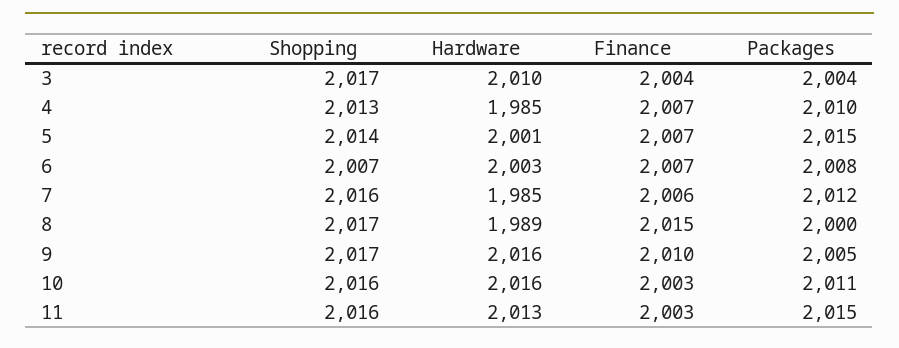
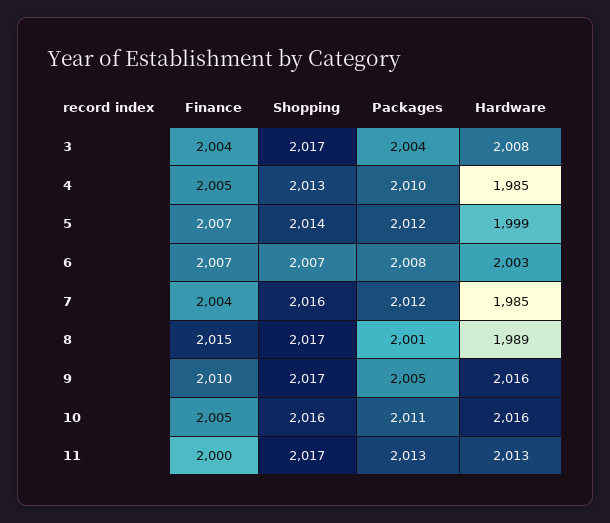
  {
    "Shopping": {
      "3": 2017,
      "4": 2013,
      "5": 2014,
      "6": 2007,
      "7": 2016,
      "8": 2017,
      "9": 2017,
      "10": 2016,
-     "11": 2016
+     "11": 2017
    },
    "Hardware": {
-     "3": 2010,
+     "3": 2008,
      "4": 1985,
-     "5": 2001,
+     "5": 1999,
      "6": 2003,
      "7": 1985,
      "8": 1989,
      "9": 2016,
      "10": 2016,
      "11": 2013
    },
    "Finance": {
      "3": 2004,
-     "4": 2007,
+     "4": 2005,
      "5": 2007,
      "6": 2007,
-     "7": 2006,
+     "7": 2004,
      "8": 2015,
      "9": 2010,
-     "10": 2003,
+     "10": 2005,
-     "11": 2003
+     "11": 2000
    },
    "Packages": {
      "3": 2004,
      "4": 2010,
-     "5": 2015,
+     "5": 2012,
      "6": 2008,
      "7": 2012,
-     "8": 2000,
+     "8": 2001,
      "9": 2005,
      "10": 2011,
-     "11": 2015
+     "11": 2013
    }
  }

